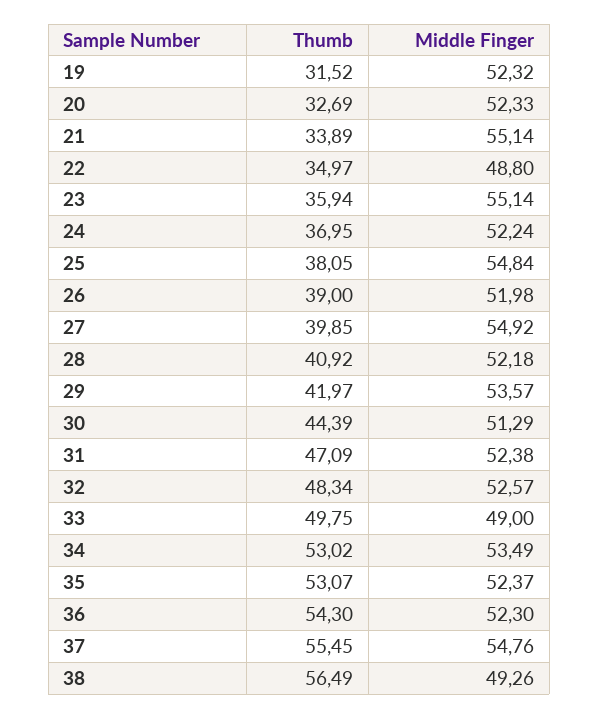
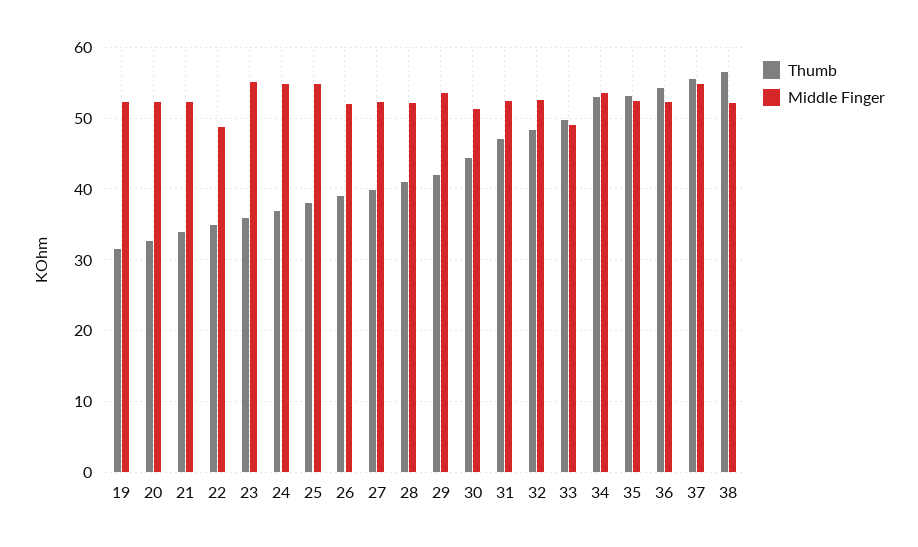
  {
    "Thumb": {
      "19": 31.52,
      "20": 32.69,
      "21": 33.89,
      "22": 34.97,
      "23": 35.94,
      "24": 36.95,
      "25": 38.05,
      "26": 39,
      "27": 39.85,
      "28": 40.92,
      "29": 41.97,
      "30": 44.39,
      "31": 47.09,
      "32": 48.34,
      "33": 49.75,
      "34": 53.02,
      "35": 53.07,
      "36": 54.3,
      "37": 55.45,
      "38": 56.49
    },
    "Middle Finger": {
      "19": 52.32,
      "20": 52.33,
-     "21": 55.14,
+     "21": 52,
      "22": 48.8,
      "23": 55.14,
-     "24": 52.24,
+     "24": 55,
      "25": 54.84,
      "26": 51.98,
-     "27": 54.92,
+     "27": 52,
      "28": 52.18,
      "29": 53.57,
      "30": 51.29,
      "31": 52.38,
      "32": 52.57,
      "33": 49,
      "34": 53.49,
      "35": 52.37,
      "36": 52.3,
      "37": 54.76,
-     "38": 49.26
+     "38": 52
    }
  }

